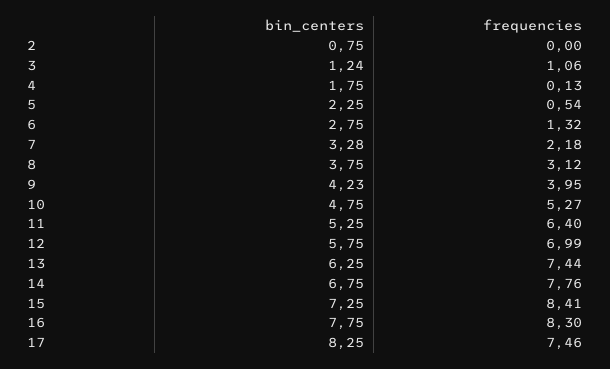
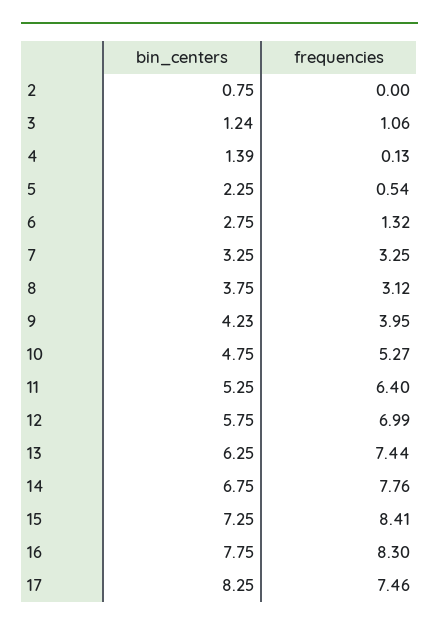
  {
    "bin_centers": {
      "2": 0.75,
      "3": 1.24,
-     "4": 1.75,
+     "4": 1.39,
      "5": 2.25,
      "6": 2.75,
-     "7": 3.28,
+     "7": 3.25,
      "8": 3.75,
      "9": 4.23,
      "10": 4.75,
      "11": 5.25,
      "12": 5.75,
      "13": 6.25,
      "14": 6.75,
      "15": 7.25,
      "16": 7.75,
      "17": 8.25
    },
    "frequencies": {
      "2": 0,
      "3": 1.06,
      "4": 0.13,
      "5": 0.54,
      "6": 1.32,
-     "7": 2.18,
+     "7": 3.25,
      "8": 3.12,
      "9": 3.95,
      "10": 5.27,
      "11": 6.4,
      "12": 6.99,
      "13": 7.44,
      "14": 7.76,
      "15": 8.41,
      "16": 8.3,
      "17": 7.46
    }
  }

